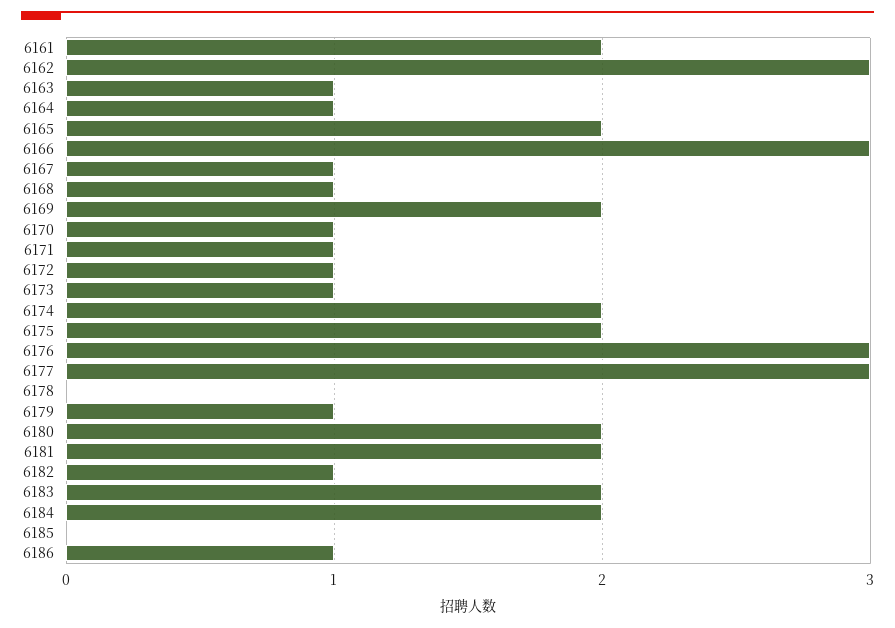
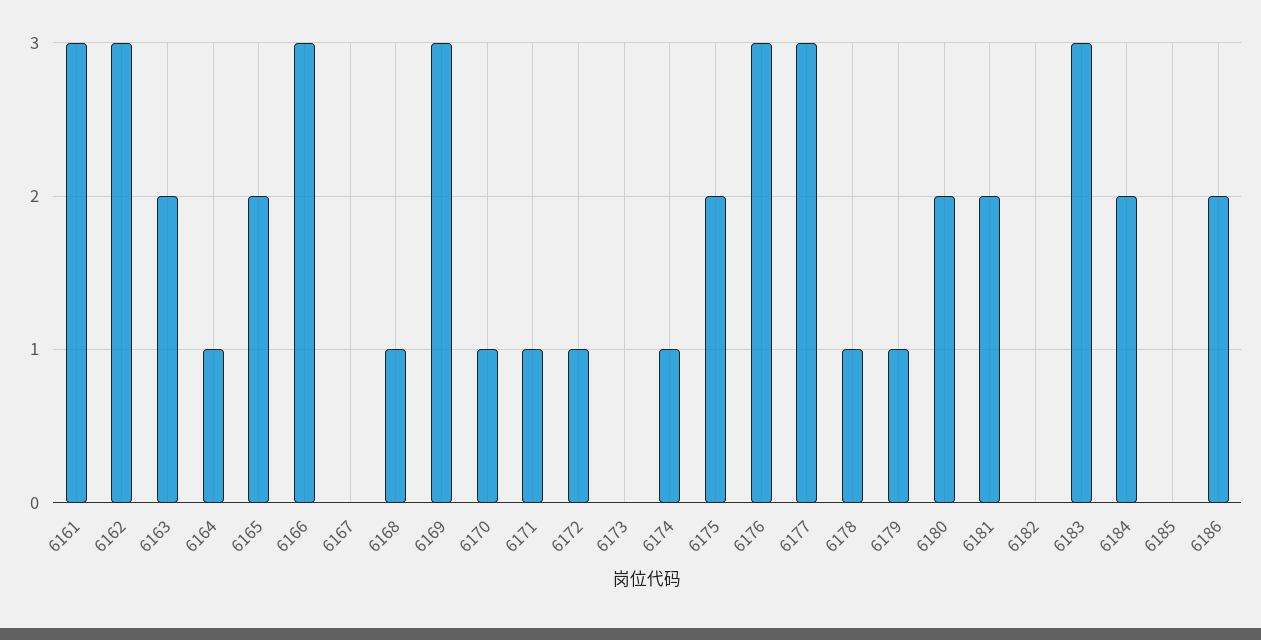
  {
-   "6161": 2,
+   "6161": 3,
    "6162": 3,
-   "6163": 1,
+   "6163": 2,
    "6164": 1,
    "6165": 2,
    "6166": 3,
-   "6167": 1,
+   "6167": 0,
    "6168": 1,
-   "6169": 2,
+   "6169": 3,
    "6170": 1,
    "6171": 1,
    "6172": 1,
-   "6173": 1,
+   "6173": 0,
-   "6174": 2,
+   "6174": 1,
    "6175": 2,
    "6176": 3,
    "6177": 3,
-   "6178": 0,
+   "6178": 1,
    "6179": 1,
    "6180": 2,
    "6181": 2,
-   "6182": 1,
+   "6182": 0,
-   "6183": 2,
+   "6183": 3,
    "6184": 2,
    "6185": 0,
-   "6186": 1
+   "6186": 2
  }

